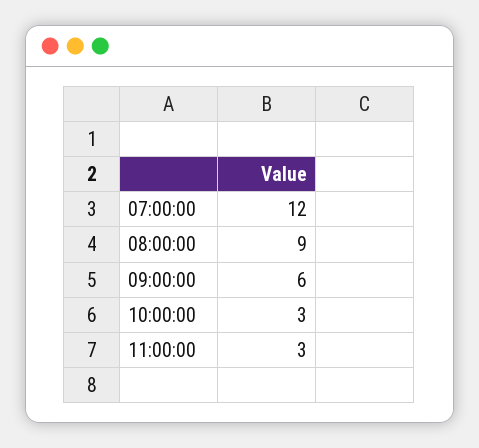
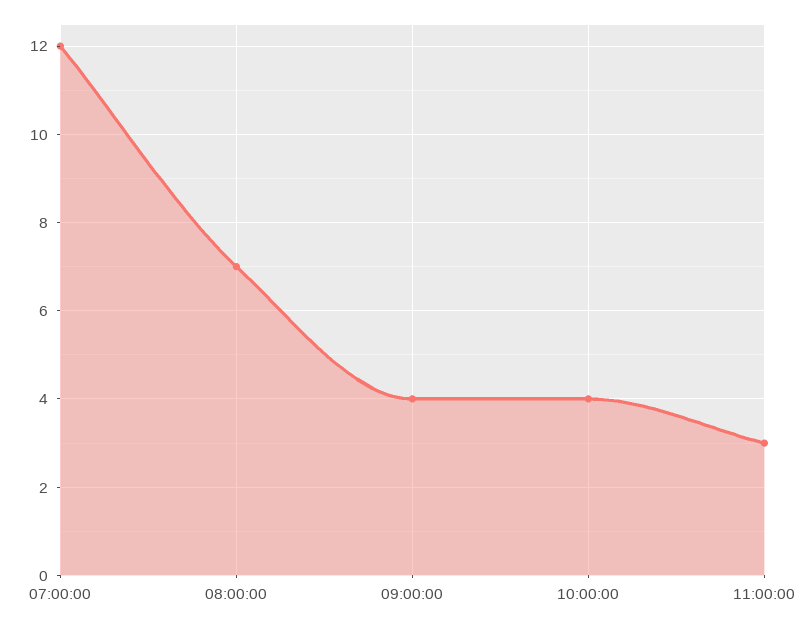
  {
    "07:00:00": 12,
-   "08:00:00": 9,
+   "08:00:00": 7,
-   "09:00:00": 6,
+   "09:00:00": 4,
-   "10:00:00": 3,
+   "10:00:00": 4,
    "11:00:00": 3
  }

